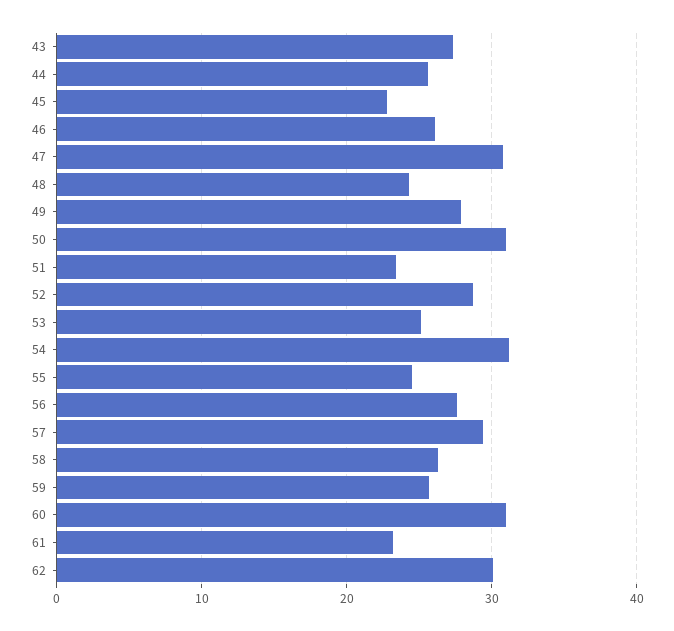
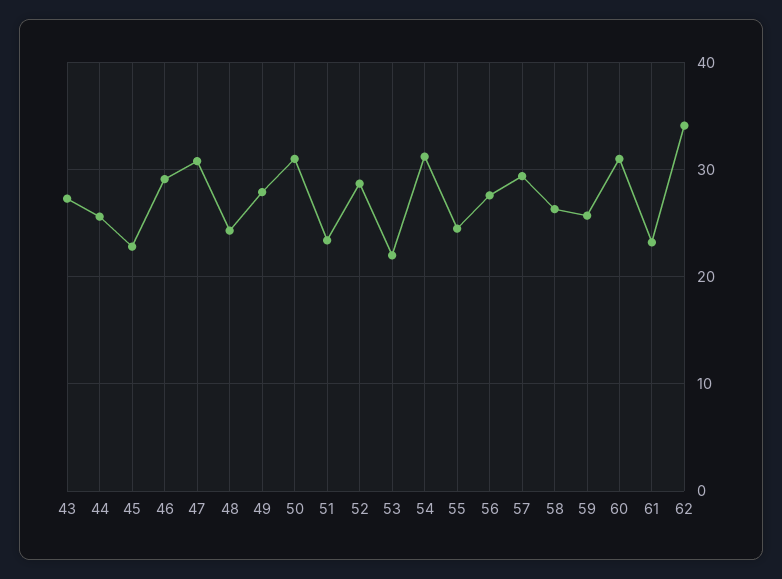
  {
    "43": 27,
    "44": 26,
    "45": 23,
-   "46": 26,
+   "46": 29,
    "47": 31,
    "48": 24,
    "49": 28,
    "50": 31,
    "51": 23,
    "52": 29,
-   "53": 25,
+   "53": 22,
    "54": 31,
    "55": 25,
    "56": 28,
    "57": 29,
    "58": 26,
    "59": 26,
    "60": 31,
    "61": 23,
-   "62": 30
+   "62": 34
  }

